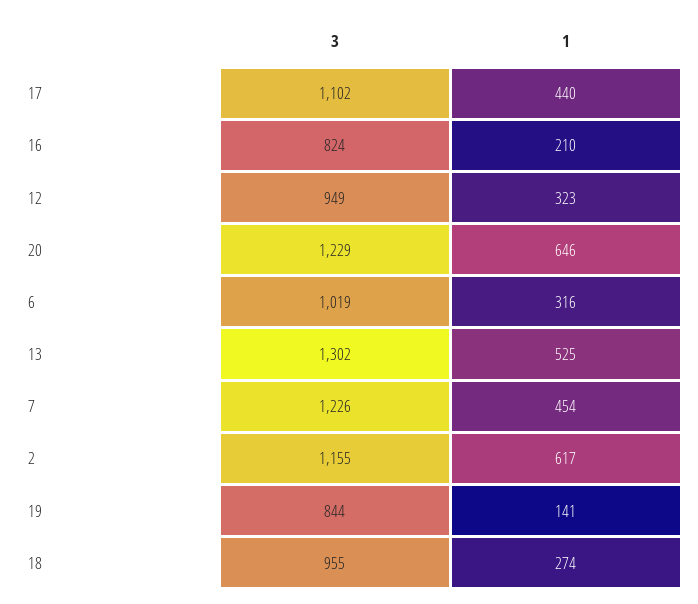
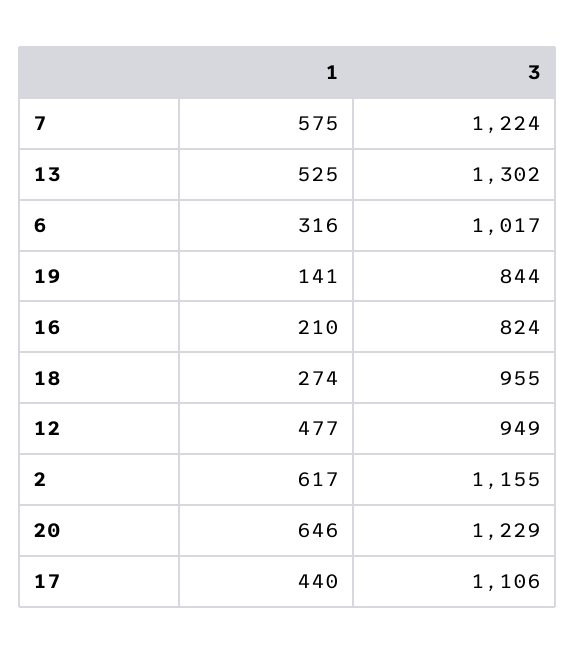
  {
    "3": {
-     "17": 1102,
+     "17": 1106,
      "16": 824,
      "12": 949,
      "20": 1229,
-     "6": 1019,
+     "6": 1017,
      "13": 1302,
-     "7": 1226,
+     "7": 1224,
      "2": 1155,
      "19": 844,
      "18": 955
    },
    "1": {
      "17": 440,
      "16": 210,
-     "12": 323,
+     "12": 477,
      "20": 646,
      "6": 316,
      "13": 525,
-     "7": 454,
+     "7": 575,
      "2": 617,
      "19": 141,
      "18": 274
    }
  }

